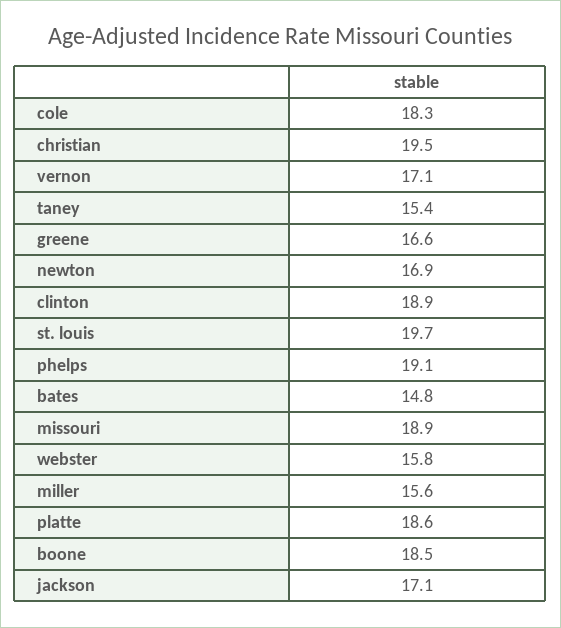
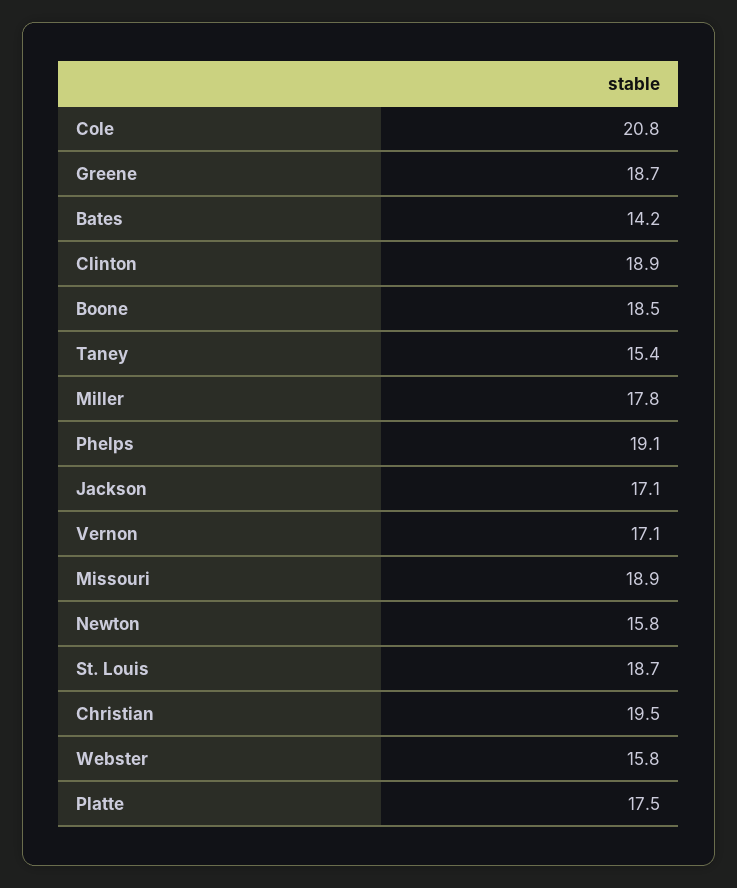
  {
-   "cole": 18.3,
+   "cole": 20.8,
    "christian": 19.5,
    "vernon": 17.1,
    "taney": 15.4,
-   "greene": 16.6,
+   "greene": 18.7,
-   "newton": 16.9,
+   "newton": 15.8,
    "clinton": 18.9,
-   "st. louis": 19.7,
+   "st. louis": 18.7,
    "phelps": 19.1,
-   "bates": 14.8,
+   "bates": 14.2,
    "missouri": 18.9,
    "webster": 15.8,
-   "miller": 15.6,
+   "miller": 17.8,
-   "platte": 18.6,
+   "platte": 17.5,
    "boone": 18.5,
    "jackson": 17.1
  }

